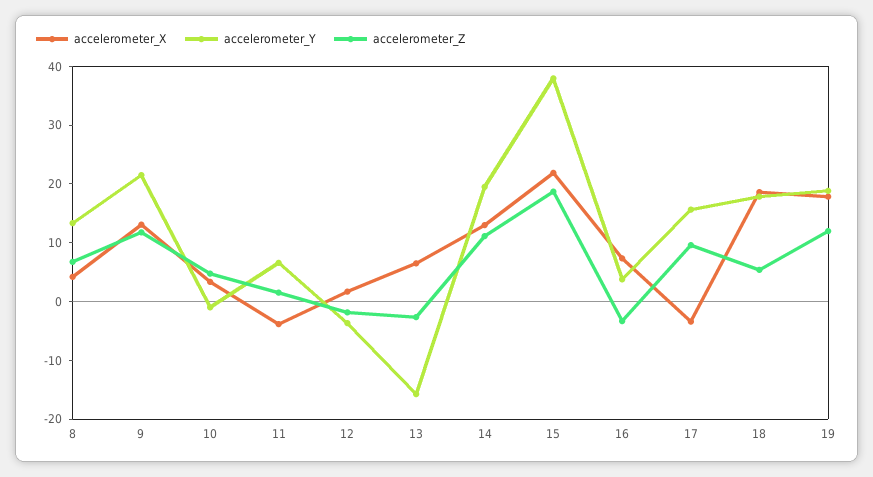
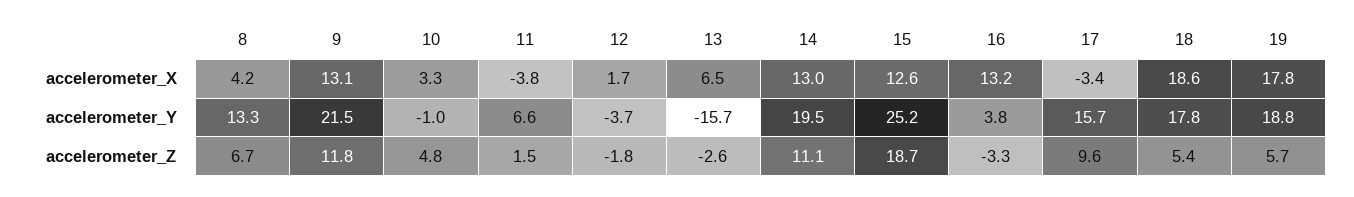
  {
    "accelerometer_X": {
      "8": 4.2,
      "9": 13.1,
      "10": 3.3,
      "11": -3.8,
      "12": 1.7,
      "13": 6.5,
      "14": 13,
-     "15": 22,
+     "15": 12.6,
-     "16": 8,
+     "16": 13.2,
      "17": -3.4,
      "18": 18.6,
      "19": 17.8
    },
    "accelerometer_Y": {
      "8": 13.3,
      "9": 21.5,
      "10": -1,
      "11": 6.6,
      "12": -3.7,
      "13": -15.7,
      "14": 19.5,
-     "15": 38,
+     "15": 25.2,
      "16": 3.8,
      "17": 15.7,
      "18": 17.8,
      "19": 18.8
    },
    "accelerometer_Z": {
      "8": 6.7,
      "9": 11.8,
      "10": 4.8,
      "11": 1.5,
      "12": -1.8,
      "13": -2.6,
      "14": 11.1,
      "15": 18.7,
      "16": -3.3,
      "17": 9.6,
      "18": 5.4,
-     "19": 12
+     "19": 5.7
    }
  }

